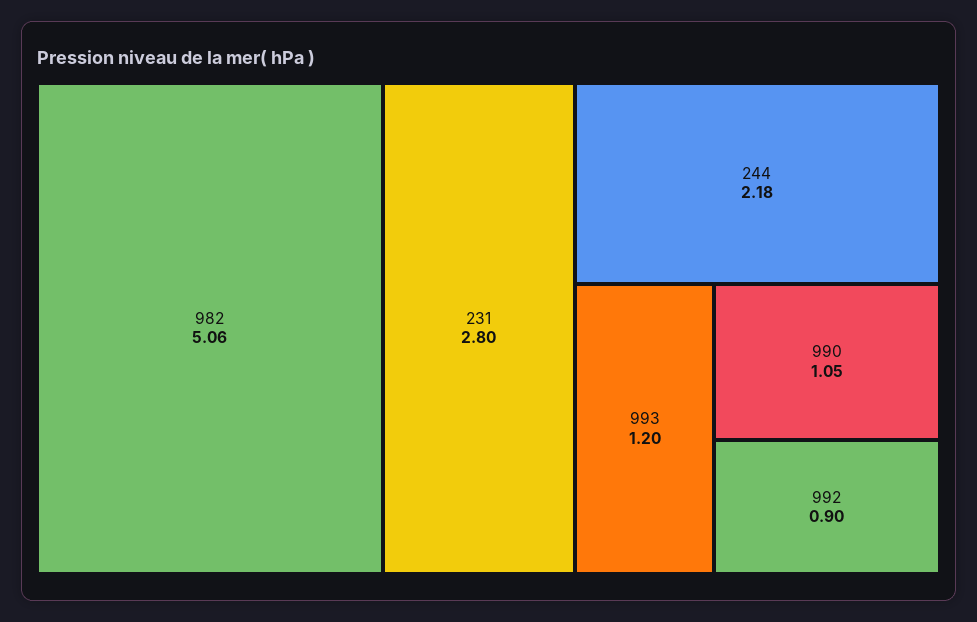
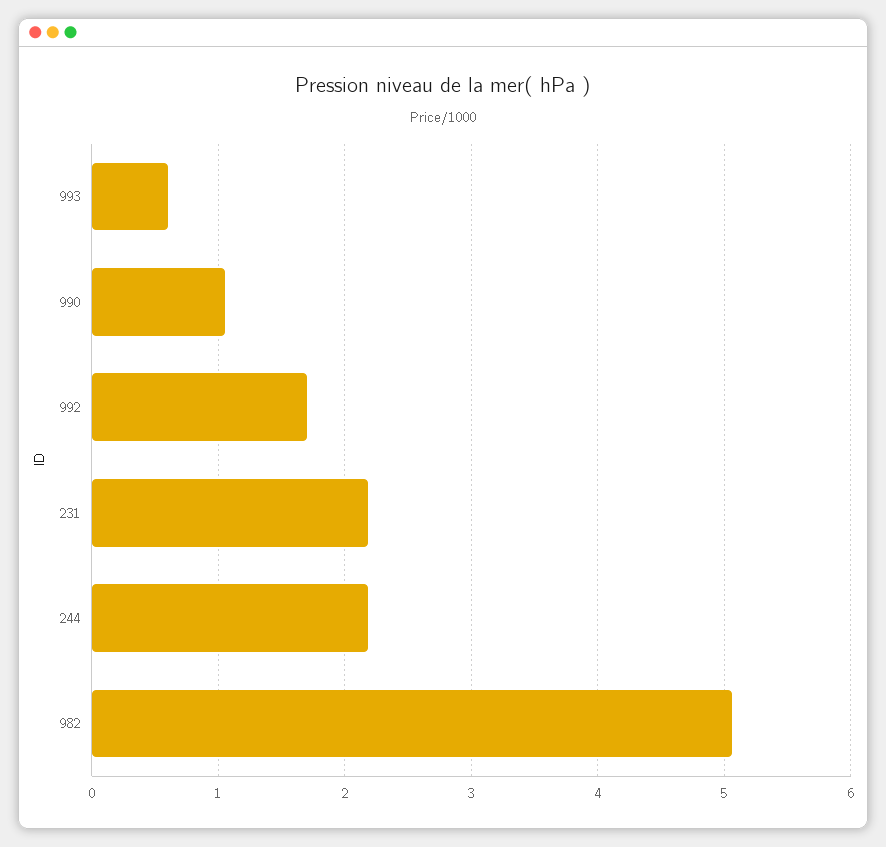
  {
    "982": 5.06,
-   "231": 2.8,
+   "231": 2.2,
    "244": 2.18,
-   "993": 1.2,
+   "993": 0.6,
    "990": 1.05,
-   "992": 0.9
+   "992": 1.7
  }

